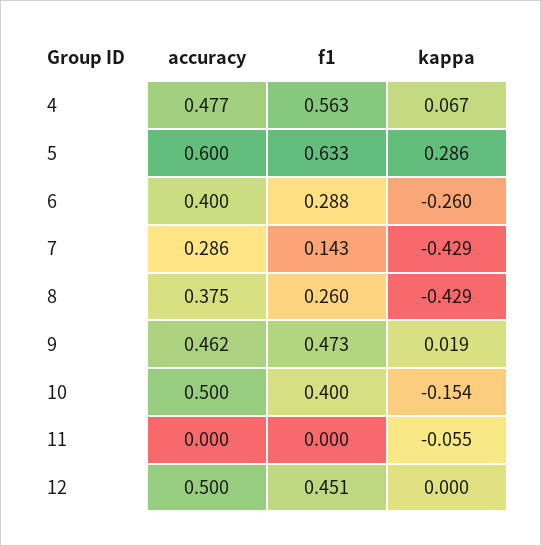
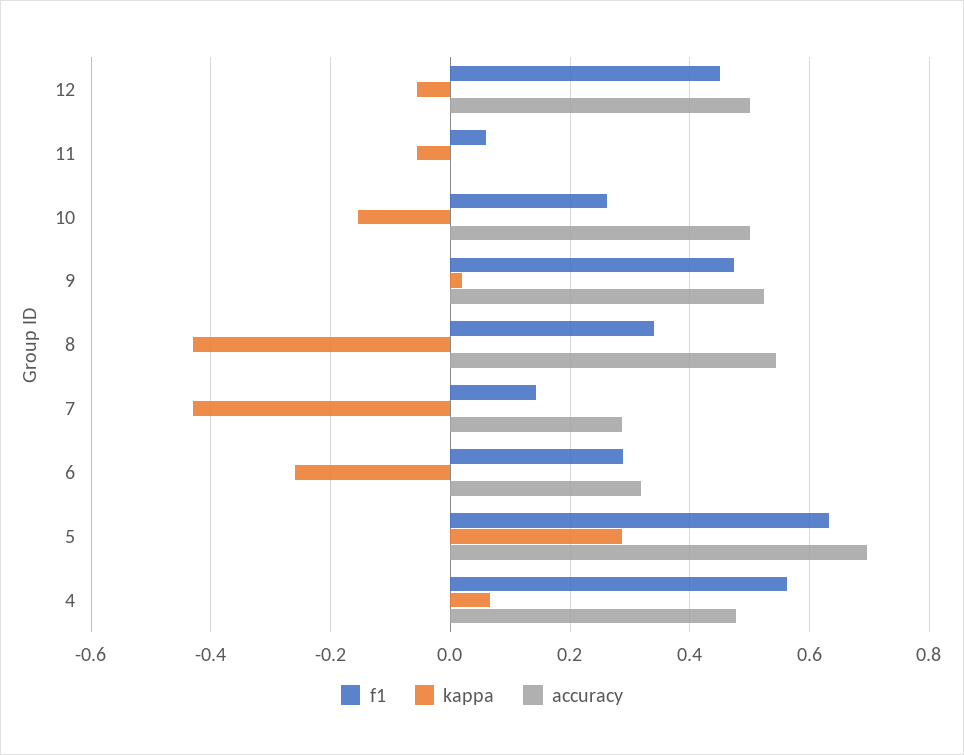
  {
    "accuracy": {
      "4": 0.477,
-     "5": 0.6,
+     "5": 0.7,
-     "6": 0.4,
+     "6": 0.32,
      "7": 0.286,
-     "8": 0.375,
+     "8": 0.54,
-     "9": 0.462,
+     "9": 0.52,
      "10": 0.5,
      "11": 0,
      "12": 0.5
    },
    "f1": {
      "4": 0.563,
      "5": 0.633,
      "6": 0.288,
      "7": 0.143,
-     "8": 0.26,
+     "8": 0.34,
      "9": 0.473,
-     "10": 0.4,
+     "10": 0.26,
-     "11": 0,
+     "11": 0.06,
      "12": 0.451
    },
    "kappa": {
      "4": 0.067,
      "5": 0.286,
      "6": -0.26,
      "7": -0.429,
      "8": -0.429,
      "9": 0.019,
      "10": -0.154,
      "11": -0.055,
-     "12": 0
+     "12": -0.06
    }
  }

